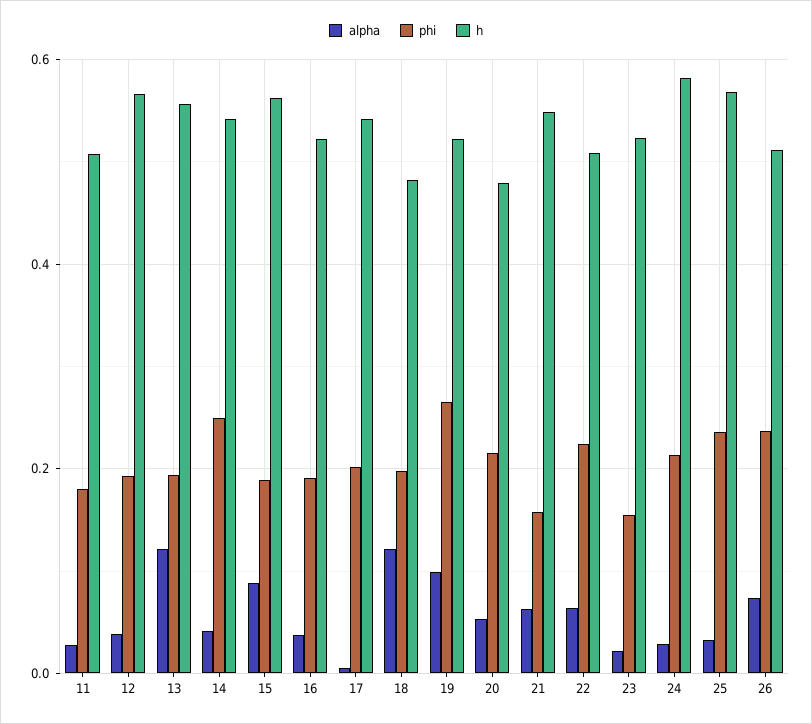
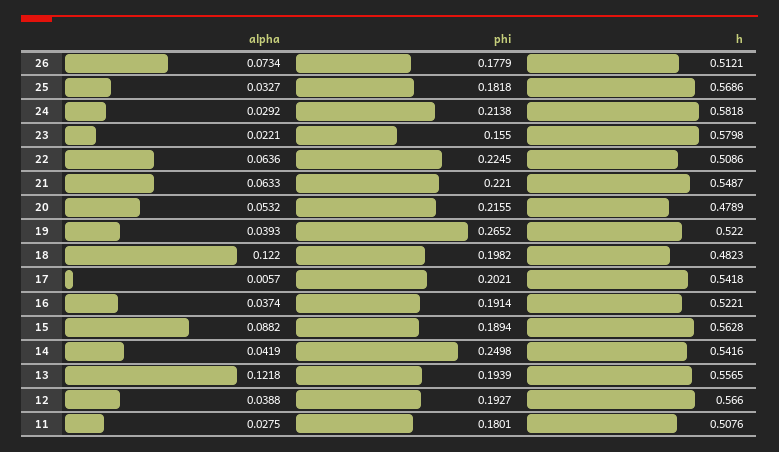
  {
    "alpha": {
      "11": 0.0275,
      "12": 0.0388,
      "13": 0.1218,
      "14": 0.0419,
      "15": 0.0882,
      "16": 0.0374,
      "17": 0.0057,
      "18": 0.122,
-     "19": 0.1,
+     "19": 0.0393,
      "20": 0.0532,
      "21": 0.0633,
      "22": 0.0636,
      "23": 0.0221,
      "24": 0.0292,
      "25": 0.0327,
      "26": 0.0734
    },
    "phi": {
      "11": 0.1801,
      "12": 0.1927,
      "13": 0.1939,
      "14": 0.2498,
      "15": 0.1894,
      "16": 0.1914,
      "17": 0.2021,
      "18": 0.1982,
      "19": 0.2652,
      "20": 0.2155,
-     "21": 0.16,
+     "21": 0.221,
      "22": 0.2245,
      "23": 0.155,
      "24": 0.2138,
-     "25": 0.24,
+     "25": 0.1818,
-     "26": 0.24
+     "26": 0.1779
    },
    "h": {
      "11": 0.5076,
      "12": 0.566,
      "13": 0.5565,
      "14": 0.5416,
      "15": 0.5628,
      "16": 0.5221,
      "17": 0.5418,
      "18": 0.4823,
      "19": 0.522,
      "20": 0.4789,
      "21": 0.5487,
      "22": 0.5086,
-     "23": 0.52,
+     "23": 0.5798,
      "24": 0.5818,
      "25": 0.5686,
      "26": 0.5121
    }
  }

